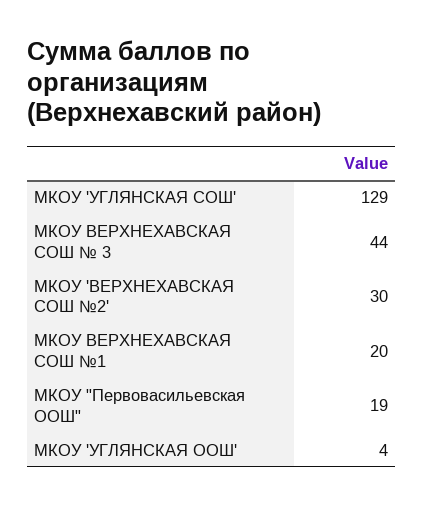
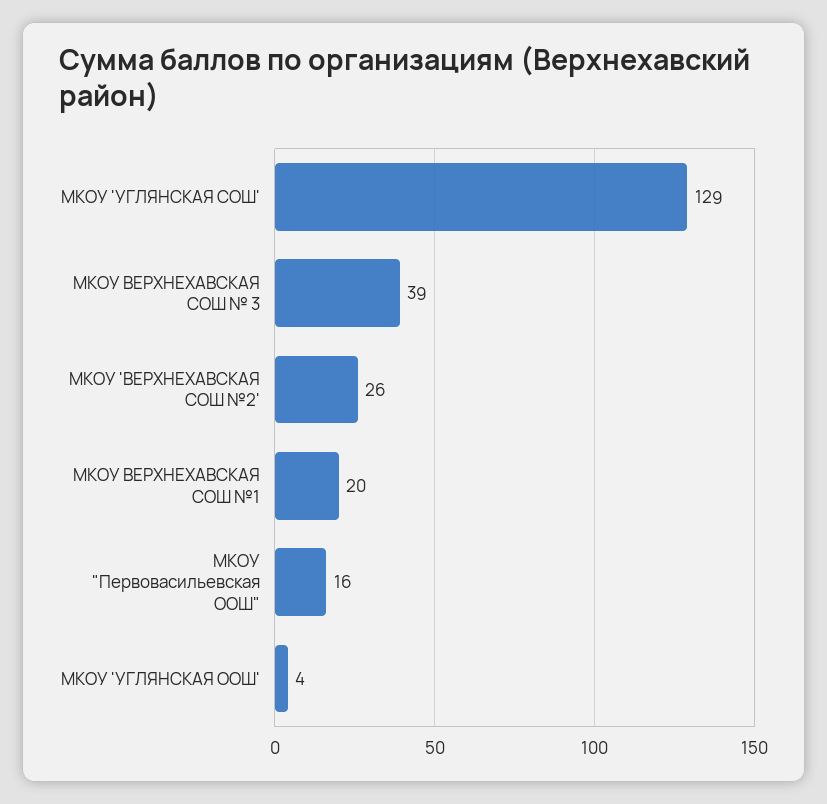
  {
    "МКОУ 'УГЛЯНСКАЯ СОШ'": 129,
-   "МКОУ ВЕРХНЕХАВСКАЯ СОШ № 3": 44,
+   "МКОУ ВЕРХНЕХАВСКАЯ СОШ № 3": 39,
-   "МКОУ 'ВЕРХНЕХАВСКАЯ СОШ №2'": 30,
+   "МКОУ 'ВЕРХНЕХАВСКАЯ СОШ №2'": 26,
    "МКОУ ВЕРХНЕХАВСКАЯ СОШ №1": 20,
-   "МКОУ \"Первовасильевская ООШ\"": 19,
+   "МКОУ \"Первовасильевская ООШ\"": 16,
    "МКОУ 'УГЛЯНСКАЯ ООШ'": 4
  }

